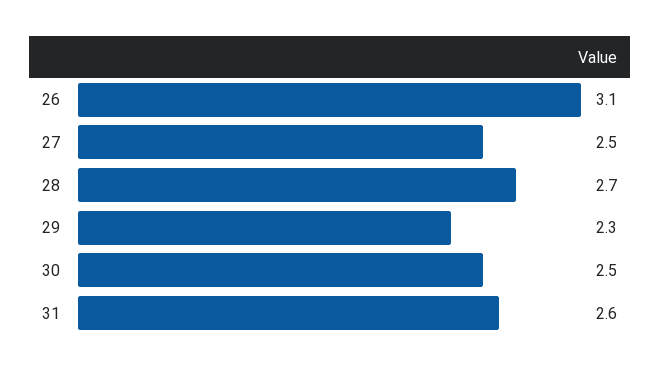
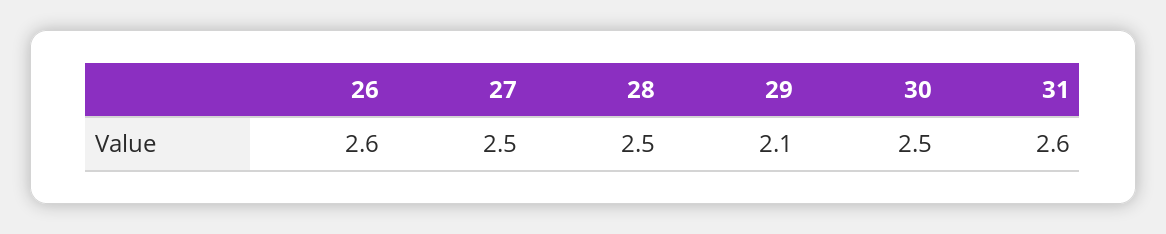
  {
-   "26": 3.1,
+   "26": 2.6,
    "27": 2.5,
-   "28": 2.7,
+   "28": 2.5,
-   "29": 2.3,
+   "29": 2.1,
    "30": 2.5,
    "31": 2.6
  }

